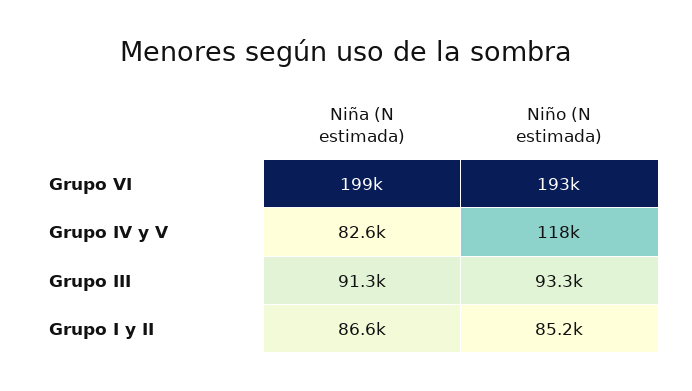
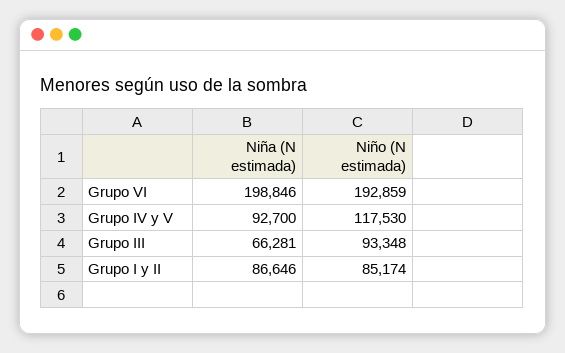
  {
    "Niña (N estimada)": {
      "Grupo VI": 198846,
-     "Grupo IV y V": 82600,
+     "Grupo IV y V": 92700,
-     "Grupo III": 91300,
+     "Grupo III": 66281,
      "Grupo I y II": 86646
    },
    "Niño (N estimada)": {
      "Grupo VI": 192859,
      "Grupo IV y V": 117530,
      "Grupo III": 93348,
      "Grupo I y II": 85174
    }
  }

